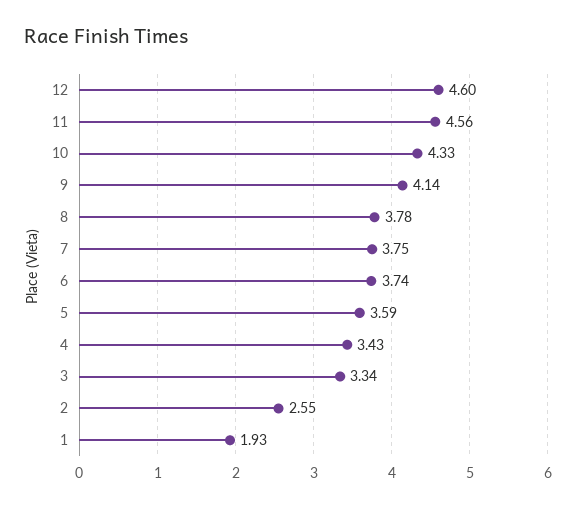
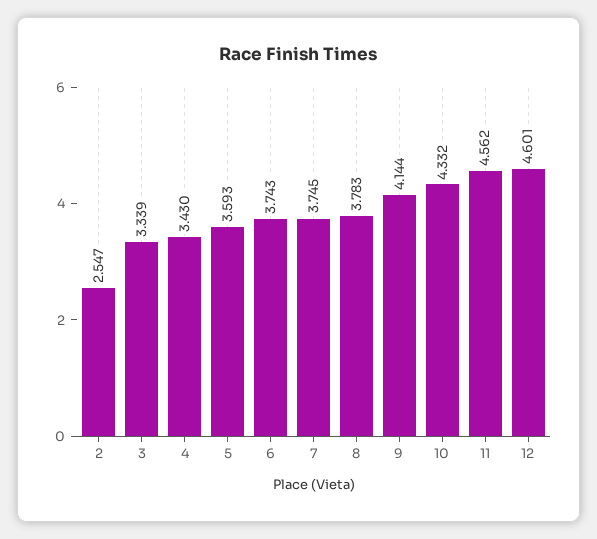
  {
    "12": 4.601,
    "11": 4.562,
    "10": 4.332,
    "9": 4.144,
    "8": 3.783,
    "7": 3.745,
    "6": 3.743,
    "5": 3.593,
    "4": 3.43,
    "3": 3.339,
-   "2": 2.547,
+   "2": 2.547
-   "1": 1.93
  }

